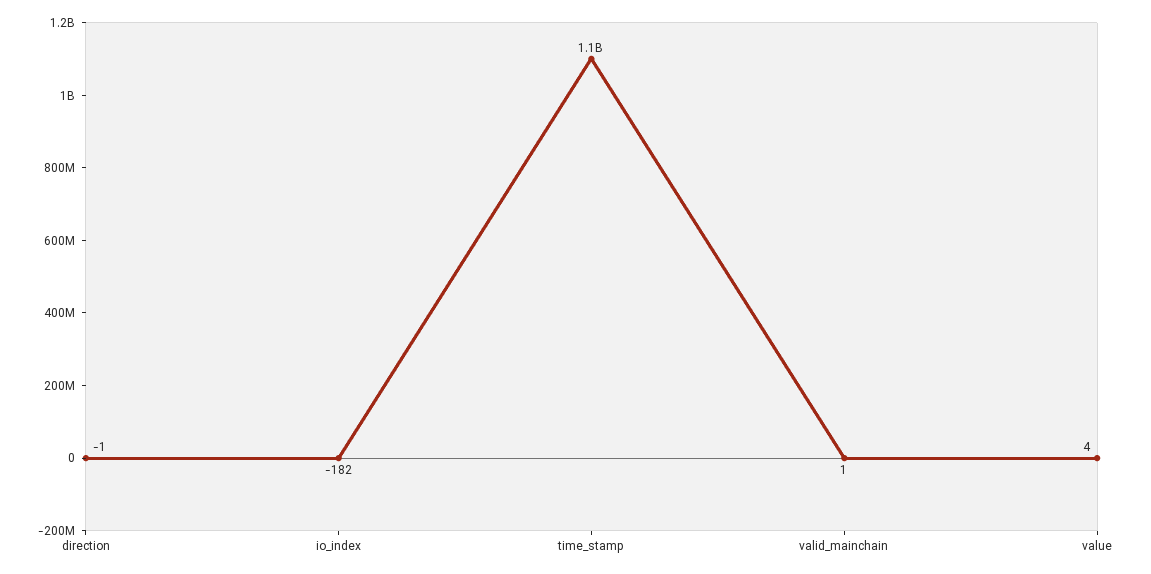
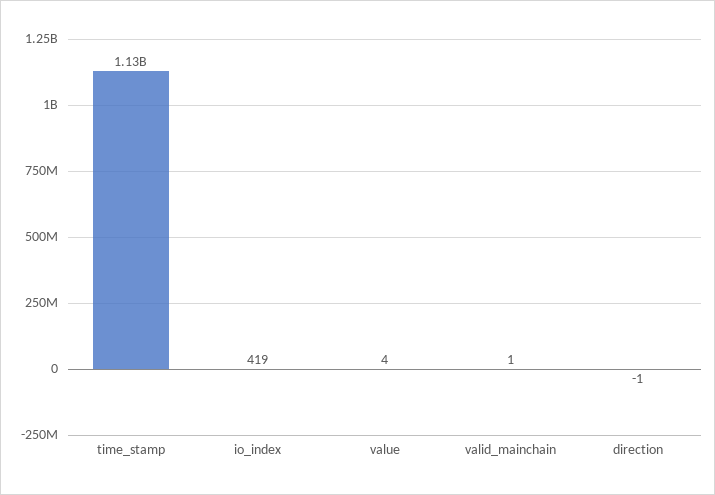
  {
    "direction": -1,
-   "io_index": -182,
+   "io_index": 419,
    "time_stamp": 1130000000,
    "valid_mainchain": 1,
    "value": 4
  }

